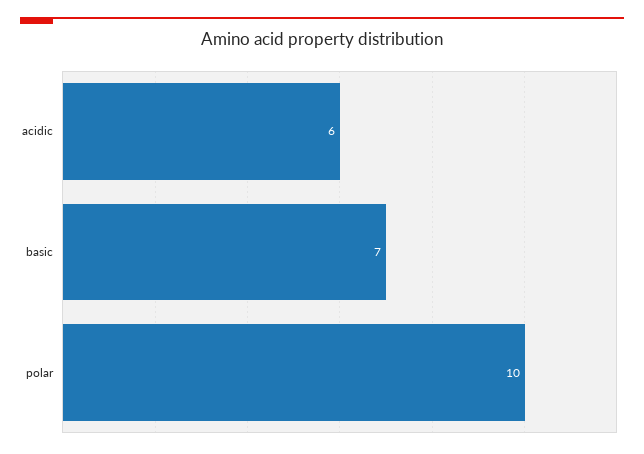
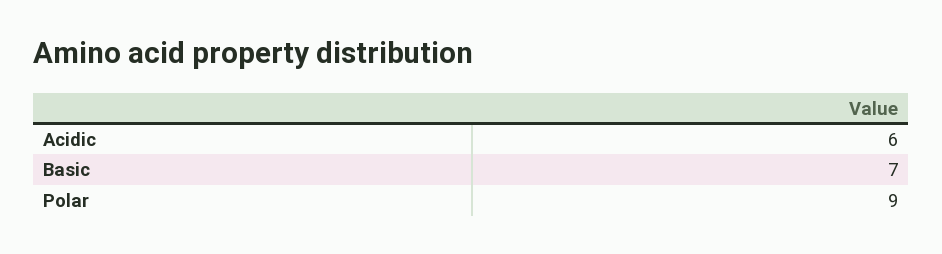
  {
    "acidic": 6,
    "basic": 7,
-   "polar": 10
+   "polar": 9
  }

